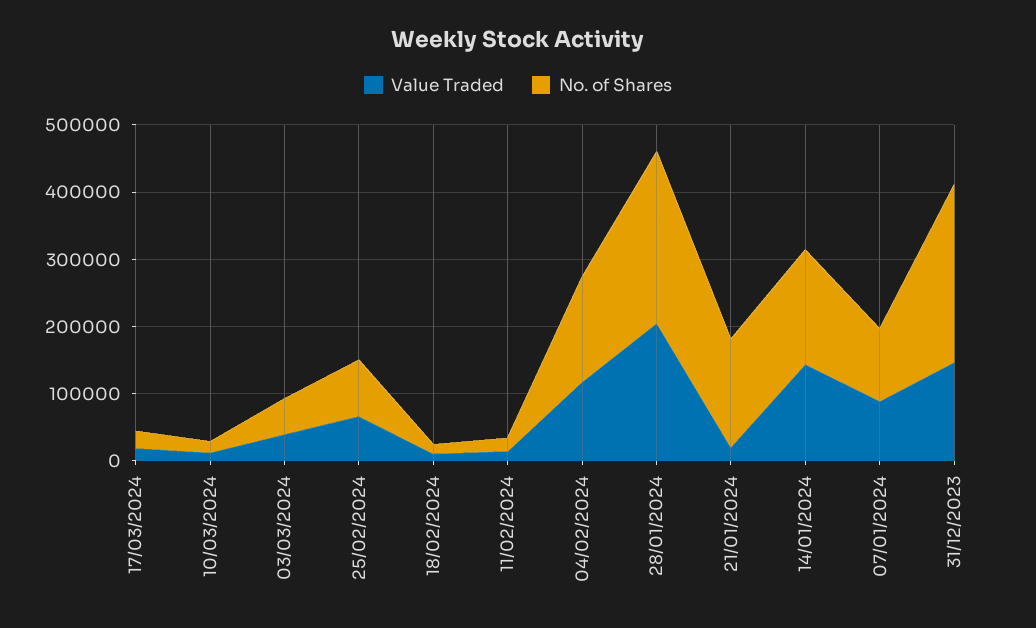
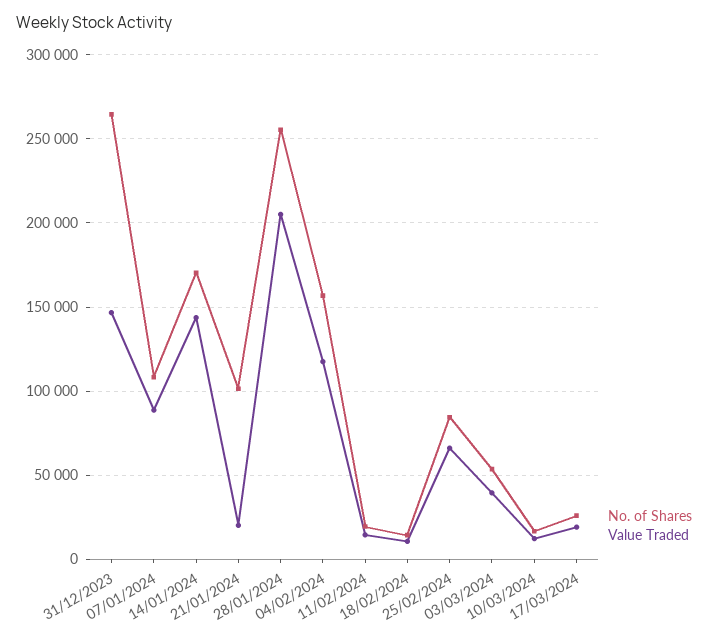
  {
    "Value Traded": {
      "17/03/2024": 20000,
      "10/03/2024": 10000,
      "03/03/2024": 40000,
      "25/02/2024": 65000,
      "18/02/2024": 10000,
      "11/02/2024": 15000,
      "04/02/2024": 120000,
      "28/01/2024": 205000,
      "21/01/2024": 20000,
      "14/01/2024": 145000,
      "07/01/2024": 90000,
      "31/12/2023": 145000
    },
    "No. of Shares": {
      "17/03/2024": 25000,
      "10/03/2024": 15000,
      "03/03/2024": 55000,
      "25/02/2024": 85000,
      "18/02/2024": 15000,
      "11/02/2024": 20000,
      "04/02/2024": 155000,
      "28/01/2024": 255000,
-     "21/01/2024": 160000,
+     "21/01/2024": 100000,
      "14/01/2024": 170000,
      "07/01/2024": 110000,
      "31/12/2023": 265000
    }
  }

